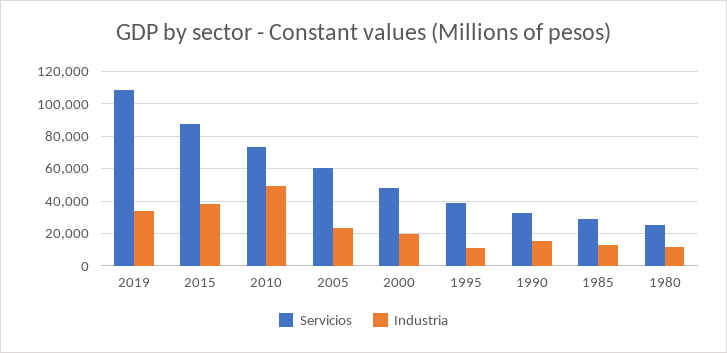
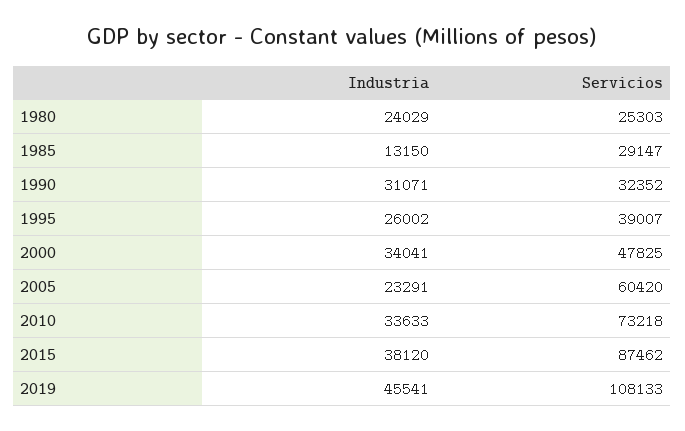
  {
    "Servicios": {
      "2019": 108133,
      "2015": 87462,
      "2010": 73218,
      "2005": 60420,
      "2000": 47825,
      "1995": 39007,
      "1990": 32352,
      "1985": 29147,
      "1980": 25303
    },
    "Industria": {
-     "2019": 35000,
+     "2019": 45541,
      "2015": 38120,
-     "2010": 50000,
+     "2010": 33633,
      "2005": 23291,
-     "2000": 20000,
+     "2000": 34041,
-     "1995": 10000,
+     "1995": 26002,
-     "1990": 15000,
+     "1990": 31071,
      "1985": 13150,
-     "1980": 10000
+     "1980": 24029
    }
  }

